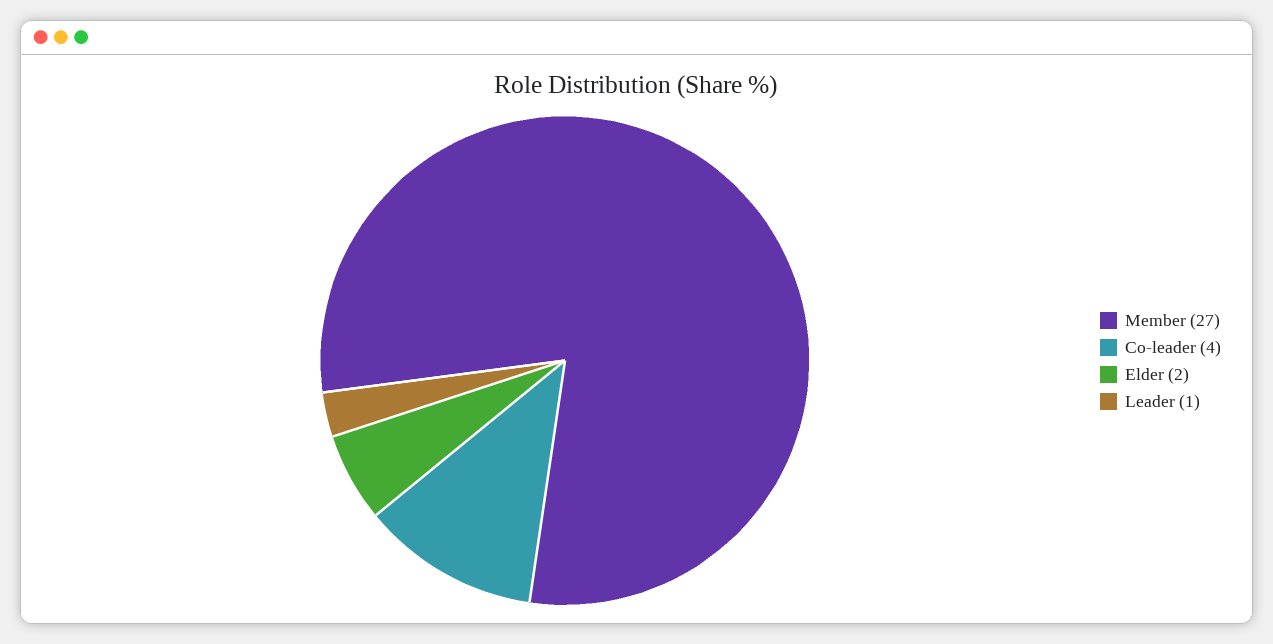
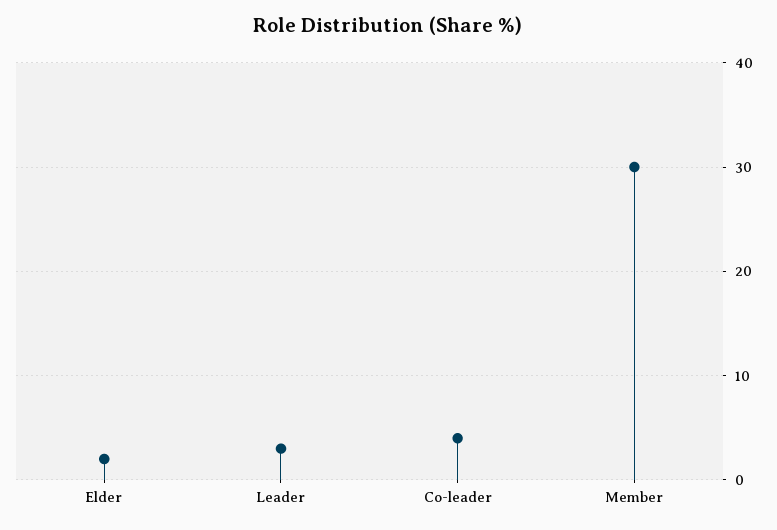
  {
-   "Member": 27,
+   "Member": 30,
    "Co-leader": 4,
    "Elder": 2,
-   "Leader": 1
+   "Leader": 3
  }

